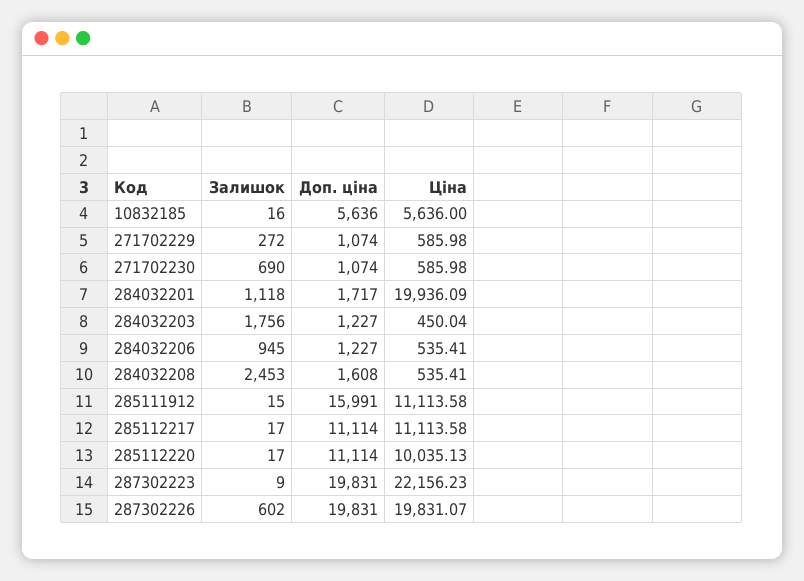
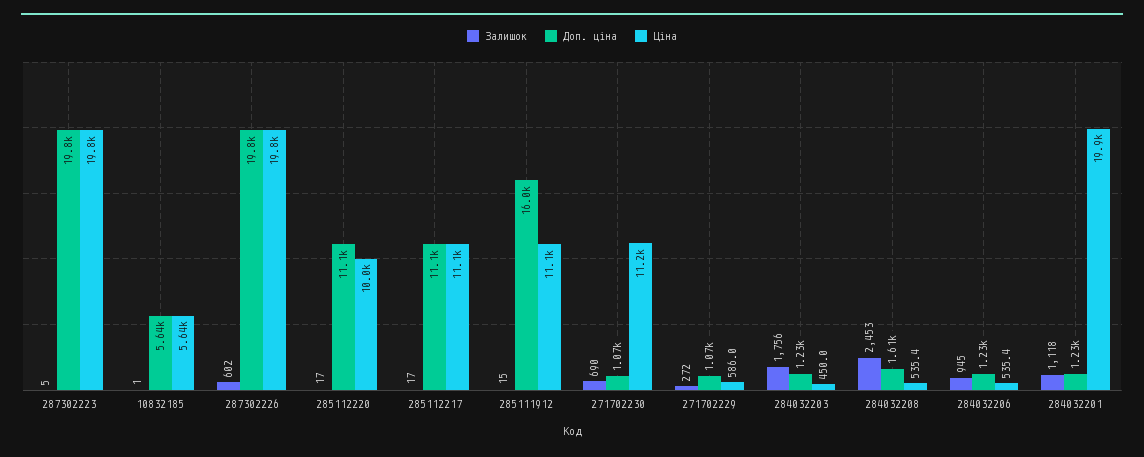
  {
    "Залишок": {
-     "10832185": 16,
+     "10832185": 1,
      "271702229": 272,
      "271702230": 690,
      "284032201": 1118,
      "284032203": 1756,
      "284032206": 945,
      "284032208": 2453,
      "285111912": 15,
      "285112217": 17,
      "285112220": 17,
-     "287302223": 9,
+     "287302223": 5,
      "287302226": 602
    },
    "Доп. ціна": {
      "10832185": 5636,
      "271702229": 1074,
      "271702230": 1074,
-     "284032201": 1717,
+     "284032201": 1230,
      "284032203": 1227,
      "284032206": 1227,
      "284032208": 1608,
      "285111912": 15991,
      "285112217": 11114,
      "285112220": 11114,
      "287302223": 19831,
      "287302226": 19831
    },
    "Ціна": {
      "10832185": 5636,
      "271702229": 585.98,
-     "271702230": 585.98,
+     "271702230": 11200,
      "284032201": 19936.09,
      "284032203": 450.04,
      "284032206": 535.41,
      "284032208": 535.41,
      "285111912": 11113.58,
      "285112217": 11113.58,
      "285112220": 10035.13,
-     "287302223": 22156.23,
+     "287302223": 19800,
      "287302226": 19831.07
    }
  }

